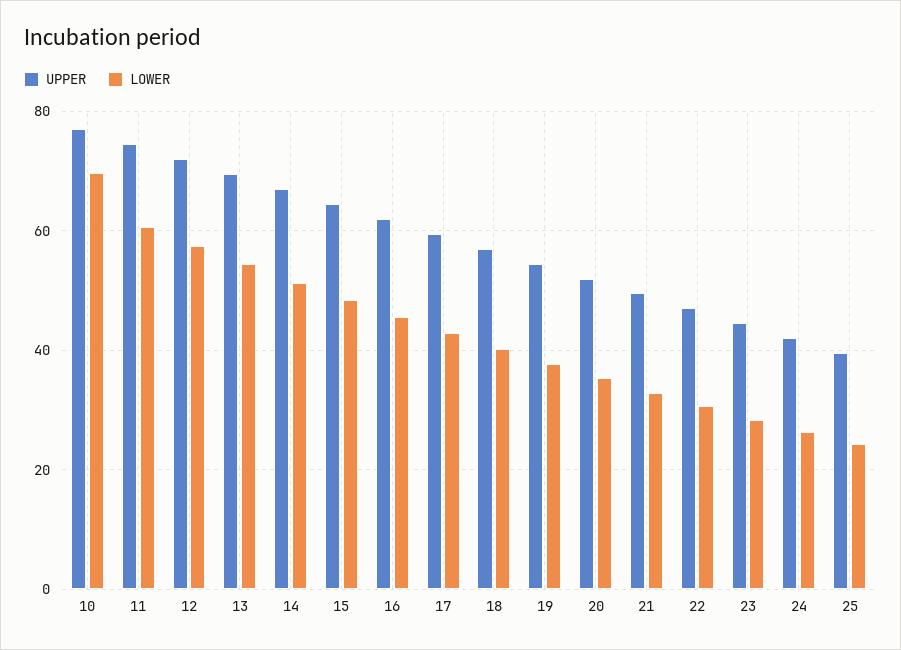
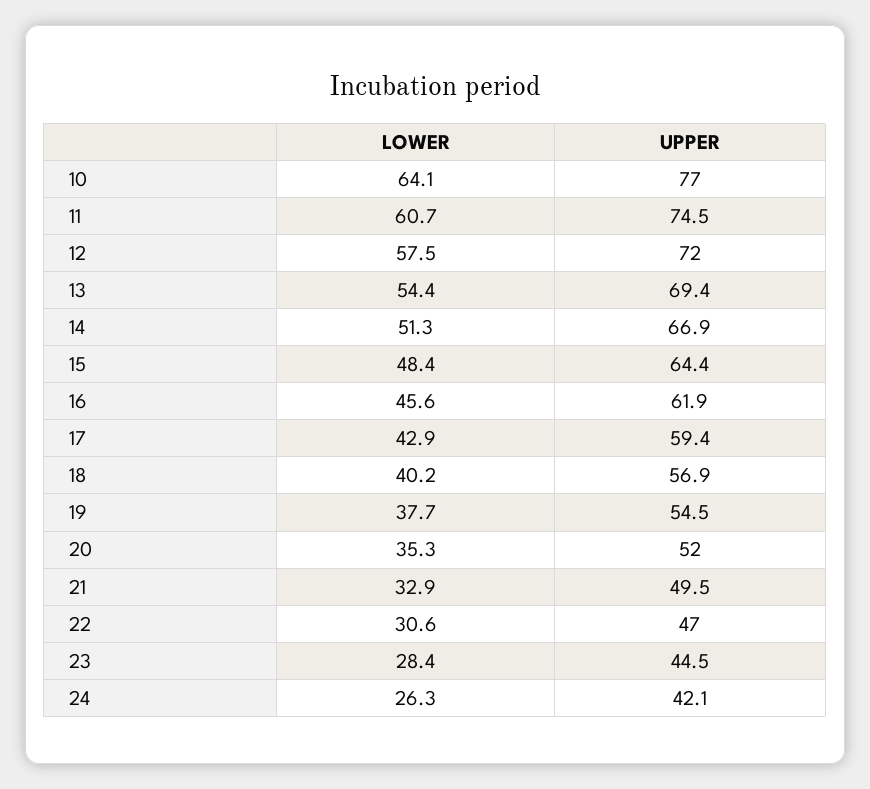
  {
    "UPPER": {
      "10": 77,
      "11": 74.5,
      "12": 72,
      "13": 69.4,
      "14": 66.9,
      "15": 64.4,
      "16": 61.9,
      "17": 59.4,
      "18": 56.9,
      "19": 54.5,
      "20": 52,
      "21": 49.5,
      "22": 47,
      "23": 44.5,
-     "24": 42.1,
+     "24": 42.1
-     "25": 40
    },
    "LOWER": {
-     "10": 70,
+     "10": 64.1,
      "11": 60.7,
      "12": 57.5,
      "13": 54.4,
      "14": 51.3,
      "15": 48.4,
      "16": 45.6,
      "17": 42.9,
      "18": 40.2,
      "19": 37.7,
      "20": 35.3,
      "21": 32.9,
      "22": 30.6,
      "23": 28.4,
-     "24": 26.3,
+     "24": 26.3
-     "25": 24
    }
  }

